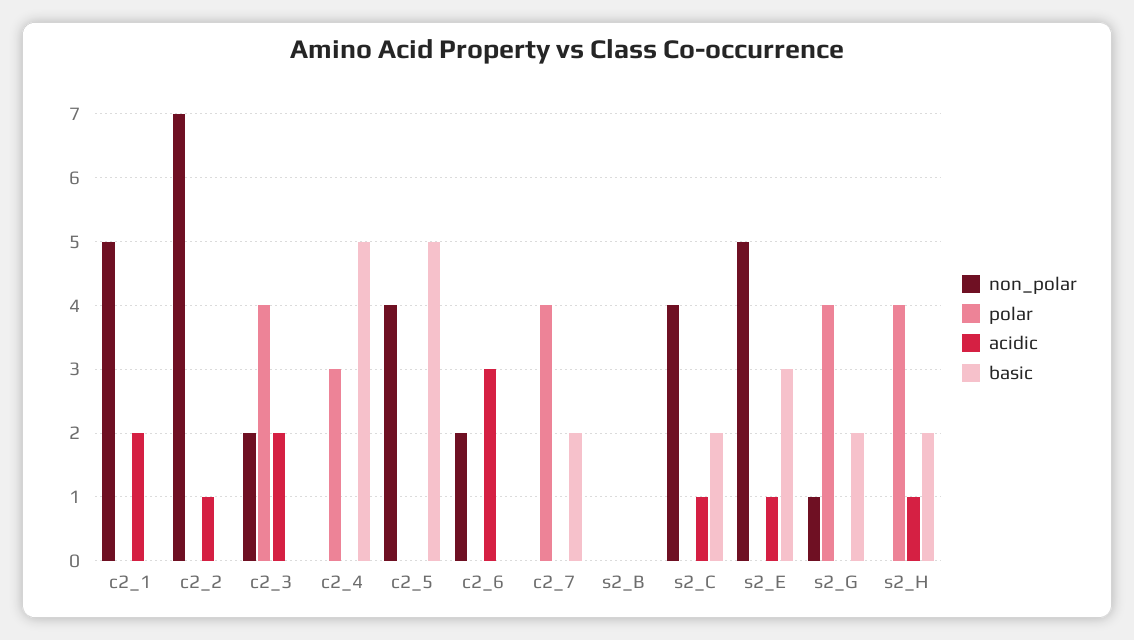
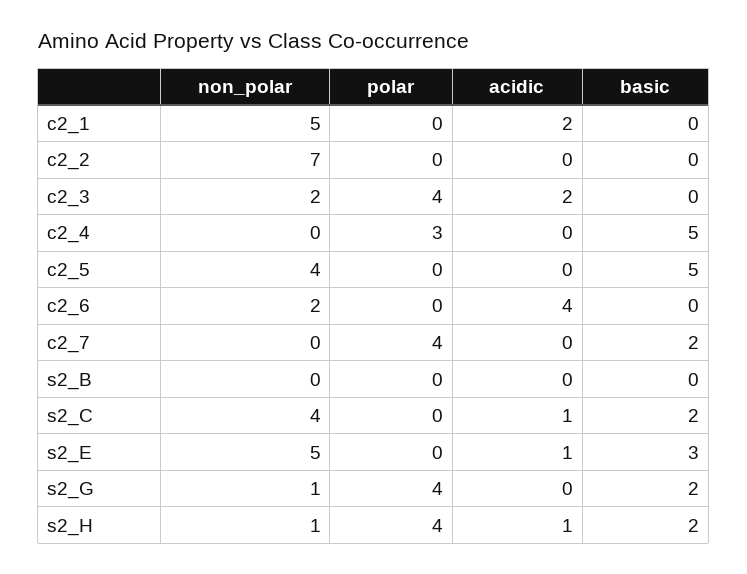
  {
    "non_polar": {
      "c2_1": 5,
      "c2_2": 7,
      "c2_3": 2,
      "c2_4": 0,
      "c2_5": 4,
      "c2_6": 2,
      "c2_7": 0,
      "s2_B": 0,
      "s2_C": 4,
      "s2_E": 5,
      "s2_G": 1,
-     "s2_H": 0
+     "s2_H": 1
    },
    "polar": {
      "c2_1": 0,
      "c2_2": 0,
      "c2_3": 4,
      "c2_4": 3,
      "c2_5": 0,
      "c2_6": 0,
      "c2_7": 4,
      "s2_B": 0,
      "s2_C": 0,
      "s2_E": 0,
      "s2_G": 4,
      "s2_H": 4
    },
    "acidic": {
      "c2_1": 2,
-     "c2_2": 1,
+     "c2_2": 0,
      "c2_3": 2,
      "c2_4": 0,
      "c2_5": 0,
-     "c2_6": 3,
+     "c2_6": 4,
      "c2_7": 0,
      "s2_B": 0,
      "s2_C": 1,
      "s2_E": 1,
      "s2_G": 0,
      "s2_H": 1
    },
    "basic": {
      "c2_1": 0,
      "c2_2": 0,
      "c2_3": 0,
      "c2_4": 5,
      "c2_5": 5,
      "c2_6": 0,
      "c2_7": 2,
      "s2_B": 0,
      "s2_C": 2,
      "s2_E": 3,
      "s2_G": 2,
      "s2_H": 2
    }
  }

